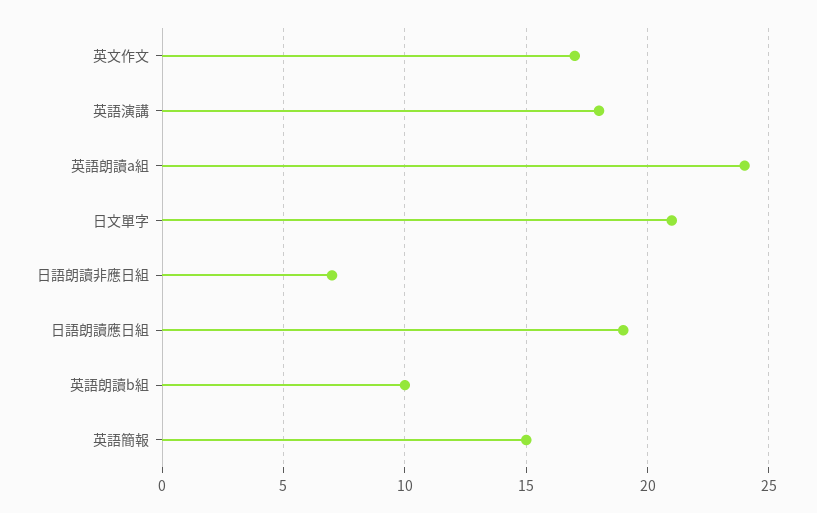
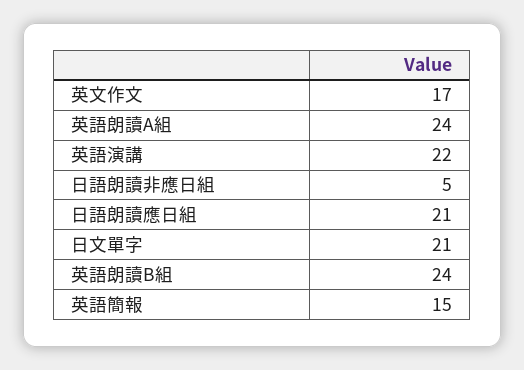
  {
    "英文作文": 17,
-   "英語演講": 18,
+   "英語演講": 22,
    "英語朗讀a組": 24,
    "日文單字": 21,
-   "日語朗讀非應日組": 7,
+   "日語朗讀非應日組": 5,
-   "日語朗讀應日組": 19,
+   "日語朗讀應日組": 21,
-   "英語朗讀b組": 10,
+   "英語朗讀b組": 24,
    "英語簡報": 15
  }

